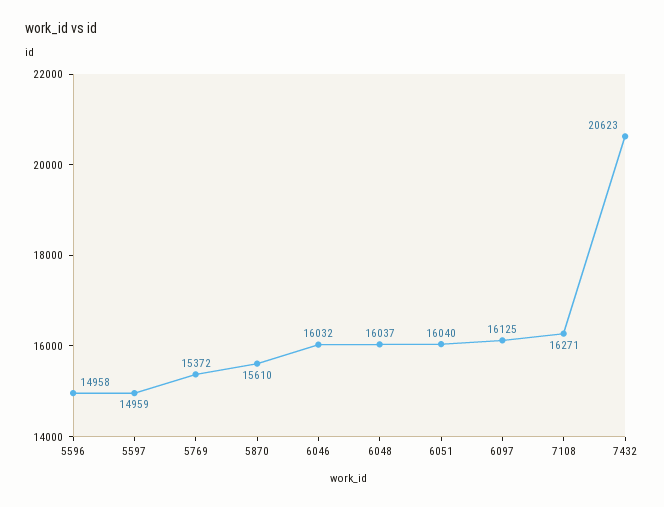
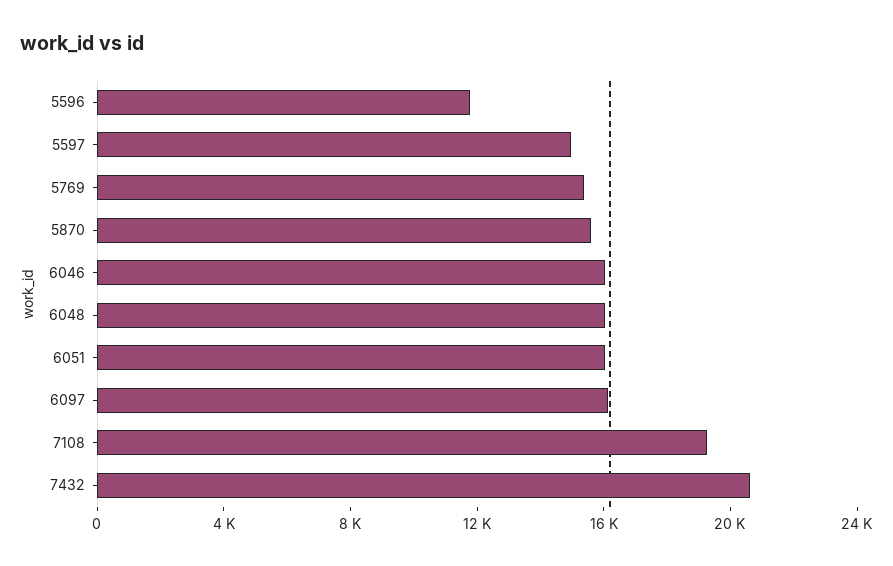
  {
-   "5596": 14958,
+   "5596": 12000,
    "5597": 14959,
    "5769": 15372,
    "5870": 15610,
    "6046": 16032,
    "6048": 16037,
    "6051": 16040,
    "6097": 16125,
-   "7108": 16271,
+   "7108": 19000,
    "7432": 20623
  }

